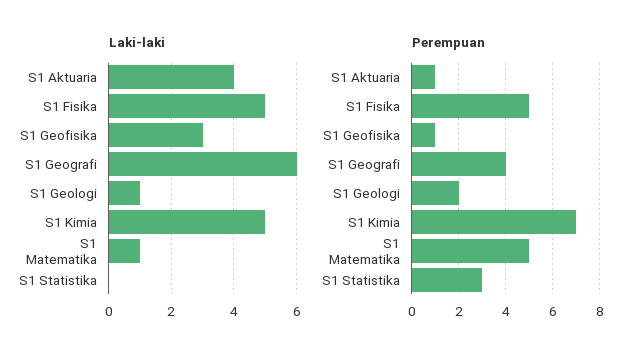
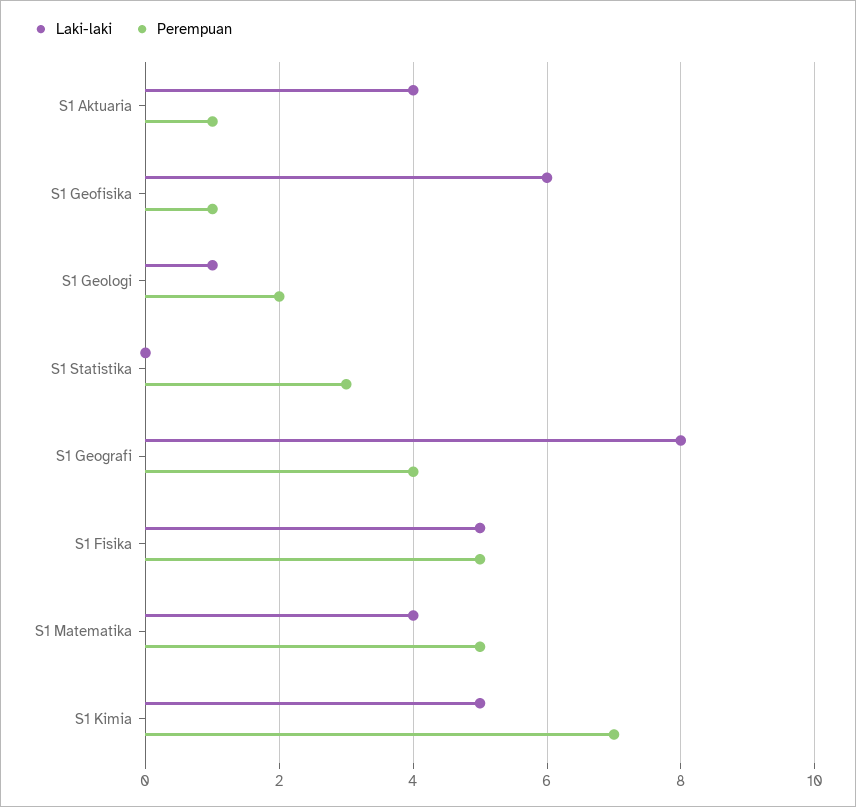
  {
    "Laki-laki": {
      "S1 Aktuaria": 4,
      "S1 Fisika": 5,
-     "S1 Geofisika": 3,
+     "S1 Geofisika": 6,
-     "S1 Geografi": 6,
+     "S1 Geografi": 8,
      "S1 Geologi": 1,
      "S1 Kimia": 5,
-     "S1 Matematika": 1,
+     "S1 Matematika": 4,
      "S1 Statistika": 0
    },
    "Perempuan": {
      "S1 Aktuaria": 1,
      "S1 Fisika": 5,
      "S1 Geofisika": 1,
      "S1 Geografi": 4,
      "S1 Geologi": 2,
      "S1 Kimia": 7,
      "S1 Matematika": 5,
      "S1 Statistika": 3
    }
  }

